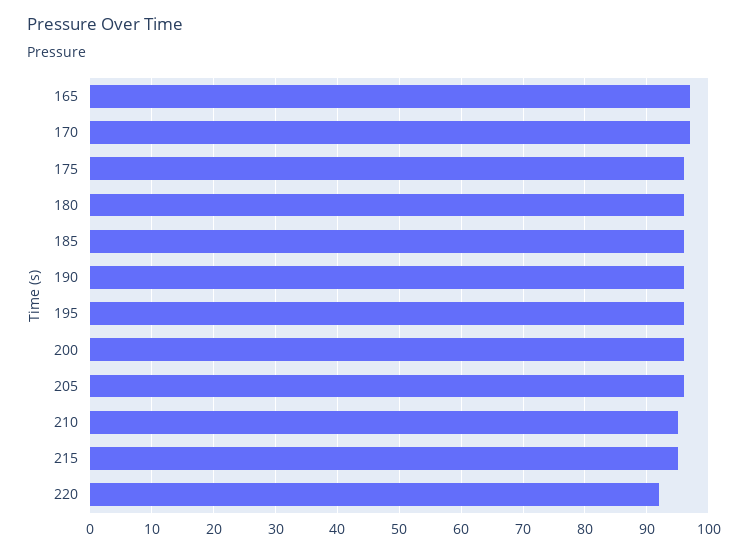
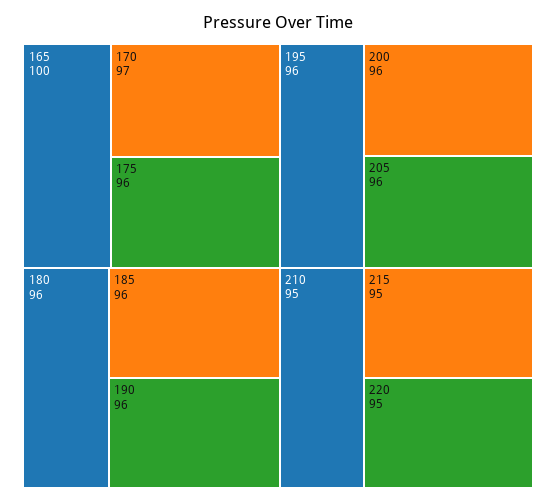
  {
-   "165": 97,
+   "165": 100,
    "170": 97,
    "175": 96,
    "180": 96,
    "185": 96,
    "190": 96,
    "195": 96,
    "200": 96,
    "205": 96,
    "210": 95,
    "215": 95,
-   "220": 92
+   "220": 95
  }

